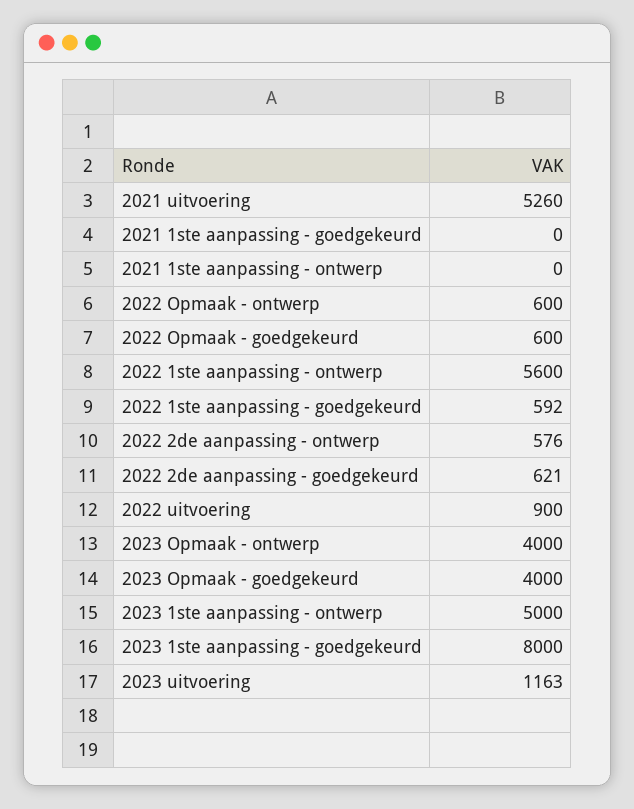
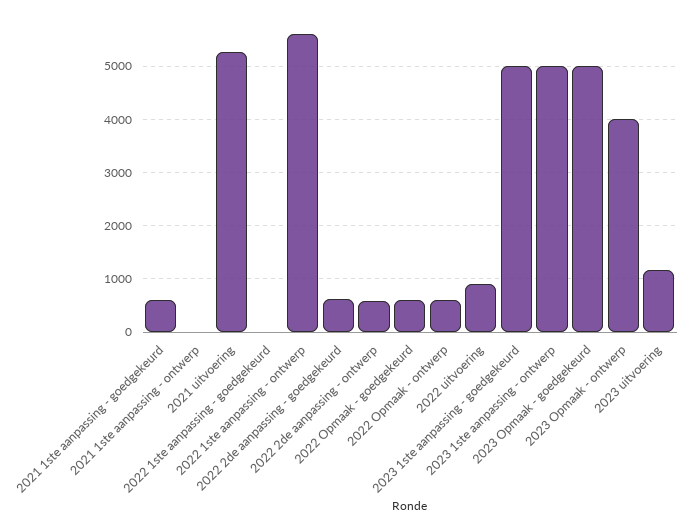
  {
    "2021 uitvoering": 5260,
-   "2021 1ste aanpassing - goedgekeurd": 0,
+   "2021 1ste aanpassing - goedgekeurd": 600,
    "2021 1ste aanpassing - ontwerp": 0,
    "2022 Opmaak - ontwerp": 600,
    "2022 Opmaak - goedgekeurd": 600,
    "2022 1ste aanpassing - ontwerp": 5600,
-   "2022 1ste aanpassing - goedgekeurd": 592,
+   "2022 1ste aanpassing - goedgekeurd": 0,
    "2022 2de aanpassing - ontwerp": 576,
    "2022 2de aanpassing - goedgekeurd": 621,
    "2022 uitvoering": 900,
    "2023 Opmaak - ontwerp": 4000,
-   "2023 Opmaak - goedgekeurd": 4000,
+   "2023 Opmaak - goedgekeurd": 5000,
    "2023 1ste aanpassing - ontwerp": 5000,
-   "2023 1ste aanpassing - goedgekeurd": 8000,
+   "2023 1ste aanpassing - goedgekeurd": 5000,
    "2023 uitvoering": 1163
  }

